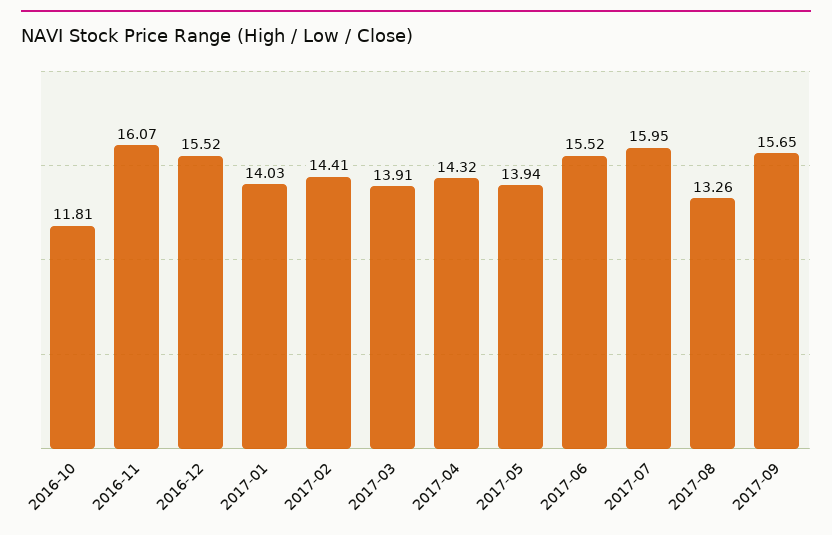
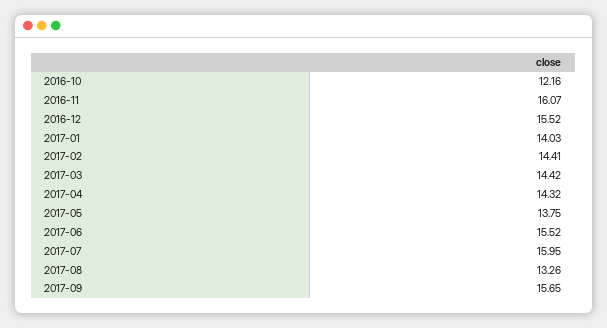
  {
-   "2016-10": 11.81,
+   "2016-10": 12.16,
    "2016-11": 16.07,
    "2016-12": 15.52,
    "2017-01": 14.03,
    "2017-02": 14.41,
-   "2017-03": 13.91,
+   "2017-03": 14.42,
    "2017-04": 14.32,
-   "2017-05": 13.94,
+   "2017-05": 13.75,
    "2017-06": 15.52,
    "2017-07": 15.95,
    "2017-08": 13.26,
    "2017-09": 15.65
  }

